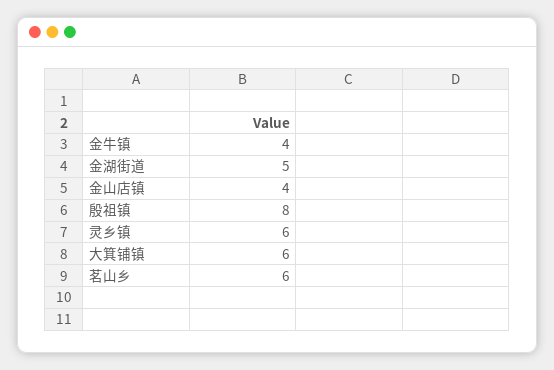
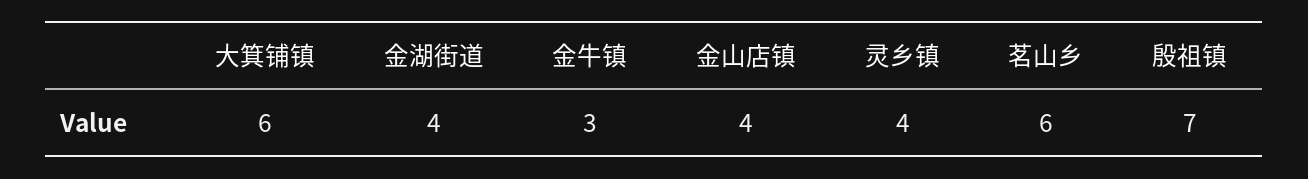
  {
-   "金牛镇": 4,
+   "金牛镇": 3,
-   "金湖街道": 5,
+   "金湖街道": 4,
    "金山店镇": 4,
-   "殷祖镇": 8,
+   "殷祖镇": 7,
-   "灵乡镇": 6,
+   "灵乡镇": 4,
    "大箕铺镇": 6,
    "茗山乡": 6
  }

